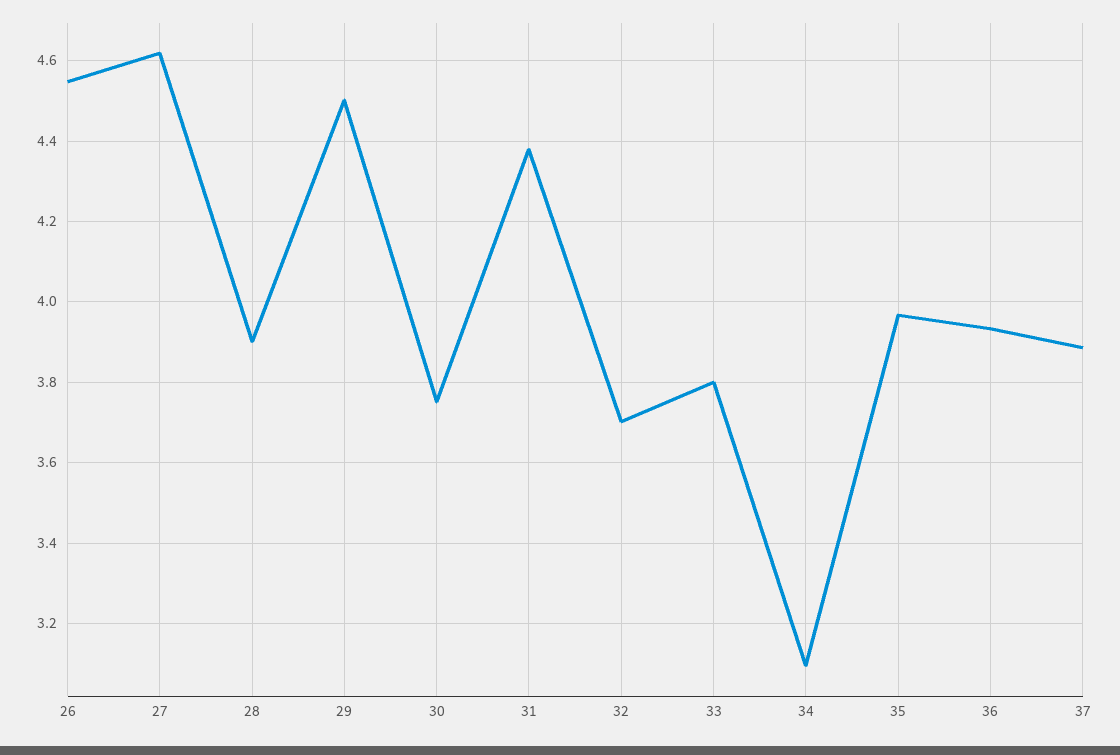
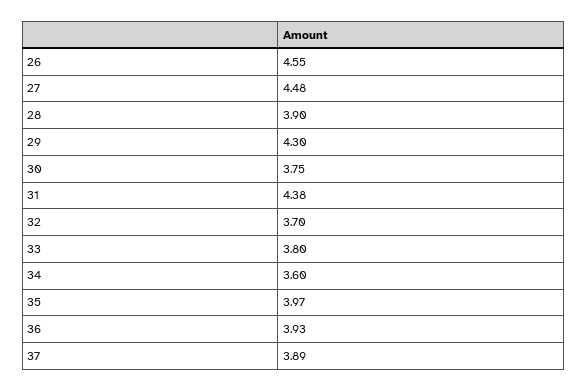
  {
    "26": 4.55,
-   "27": 4.62,
+   "27": 4.48,
    "28": 3.9,
-   "29": 4.5,
+   "29": 4.3,
    "30": 3.75,
    "31": 4.38,
    "32": 3.7,
    "33": 3.8,
-   "34": 3.1,
+   "34": 3.6,
    "35": 3.97,
    "36": 3.93,
    "37": 3.89
  }

